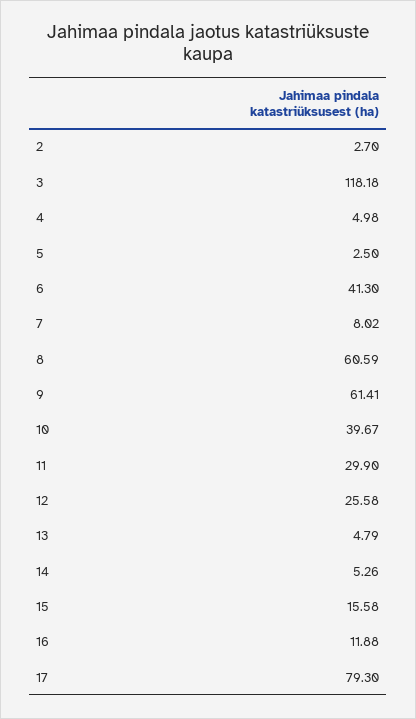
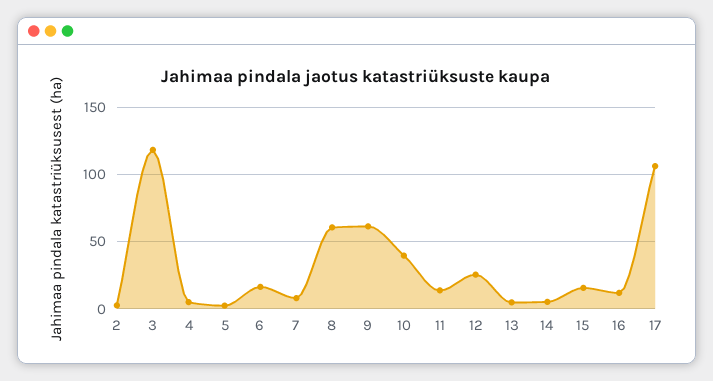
  {
    "2": 2.7,
    "3": 118.18,
    "4": 4.98,
    "5": 2.5,
-   "6": 41.3,
+   "6": 15,
    "7": 8.02,
    "8": 60.59,
    "9": 61.41,
    "10": 39.67,
-   "11": 29.9,
+   "11": 15,
    "12": 25.58,
    "13": 4.79,
    "14": 5.26,
    "15": 15.58,
    "16": 11.88,
-   "17": 79.3
+   "17": 105
  }

